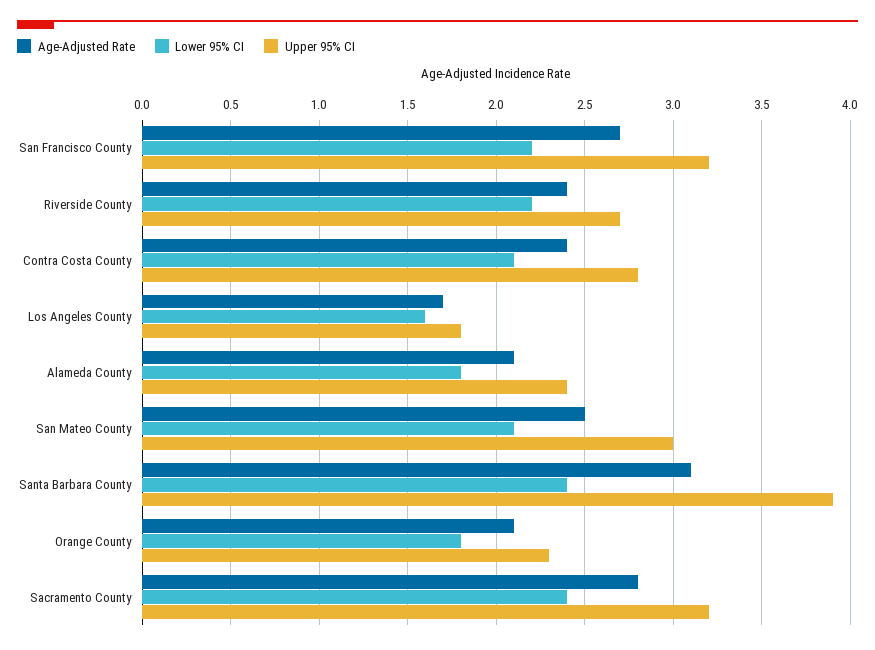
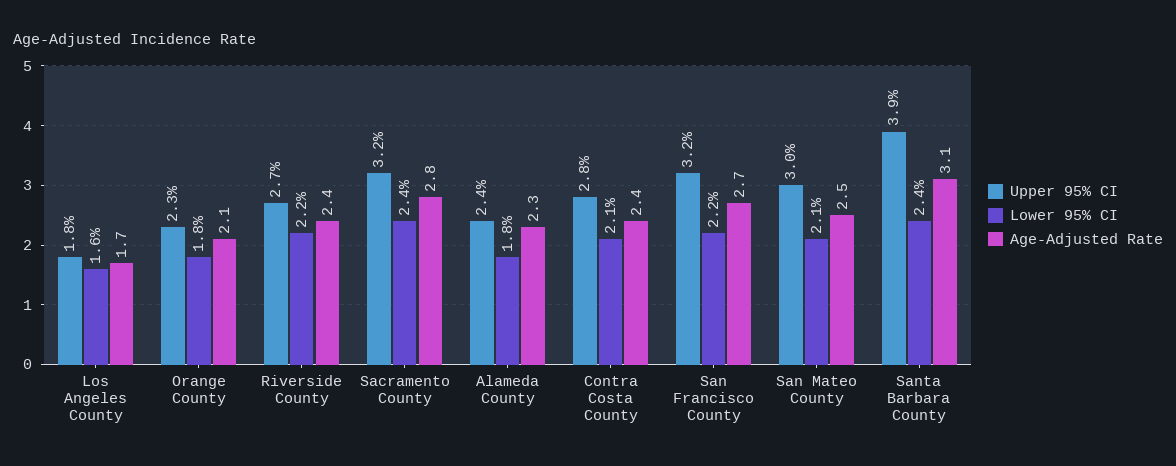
  {
    "Age-Adjusted Rate": {
      "San Francisco County": 2.7,
      "Riverside County": 2.4,
      "Contra Costa County": 2.4,
      "Los Angeles County": 1.7,
-     "Alameda County": 2.1,
+     "Alameda County": 2.3,
      "San Mateo County": 2.5,
      "Santa Barbara County": 3.1,
      "Orange County": 2.1,
      "Sacramento County": 2.8
    },
    "Lower 95% CI": {
      "San Francisco County": 2.2,
      "Riverside County": 2.2,
      "Contra Costa County": 2.1,
      "Los Angeles County": 1.6,
      "Alameda County": 1.8,
      "San Mateo County": 2.1,
      "Santa Barbara County": 2.4,
      "Orange County": 1.8,
      "Sacramento County": 2.4
    },
    "Upper 95% CI": {
      "San Francisco County": 3.2,
      "Riverside County": 2.7,
      "Contra Costa County": 2.8,
      "Los Angeles County": 1.8,
      "Alameda County": 2.4,
      "San Mateo County": 3,
      "Santa Barbara County": 3.9,
      "Orange County": 2.3,
      "Sacramento County": 3.2
    }
  }

